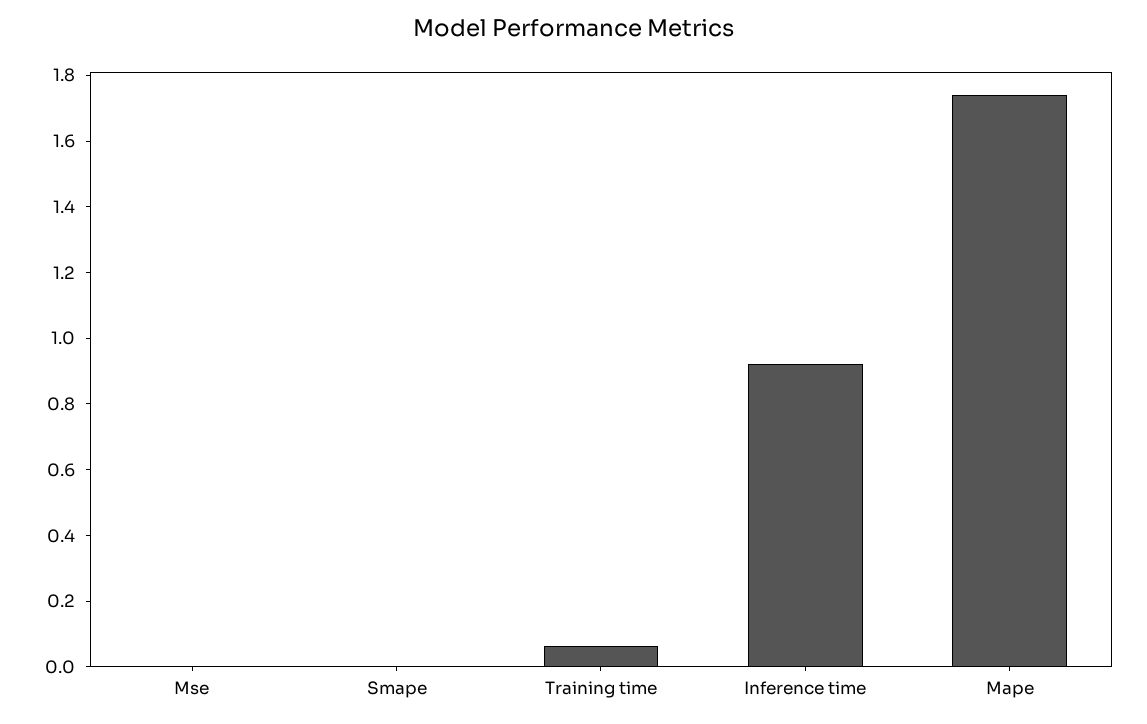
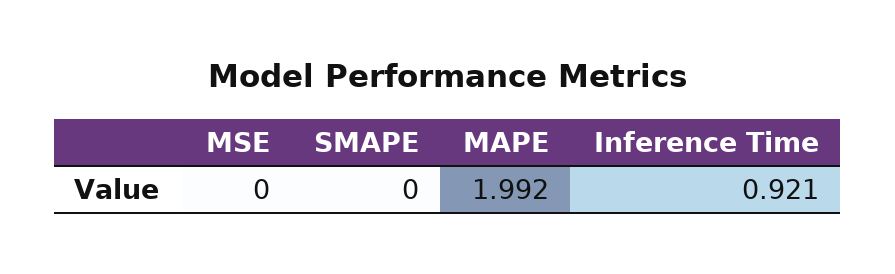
  {
    "Mse": 0,
    "Smape": 0,
-   "Training time": 0.05,
    "Inference time": 0.921,
-   "Mape": 1.75
+   "Mape": 1.992
  }

